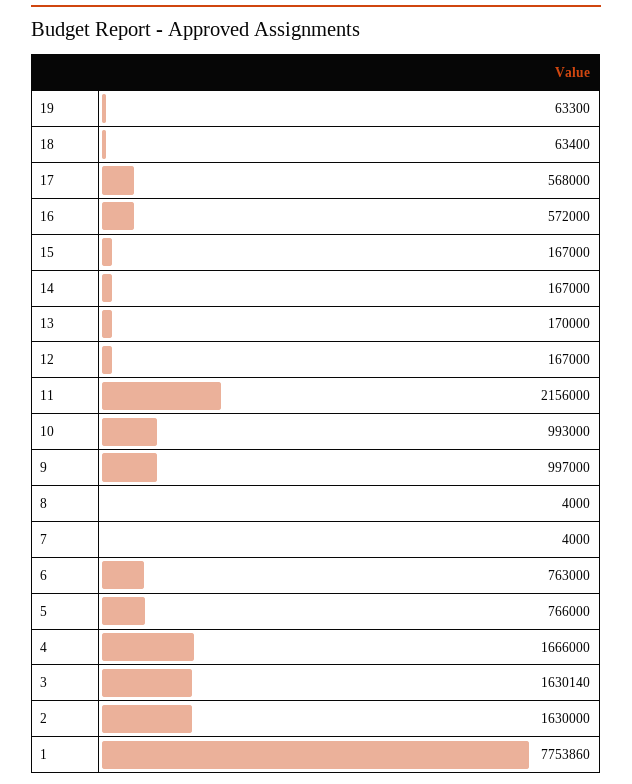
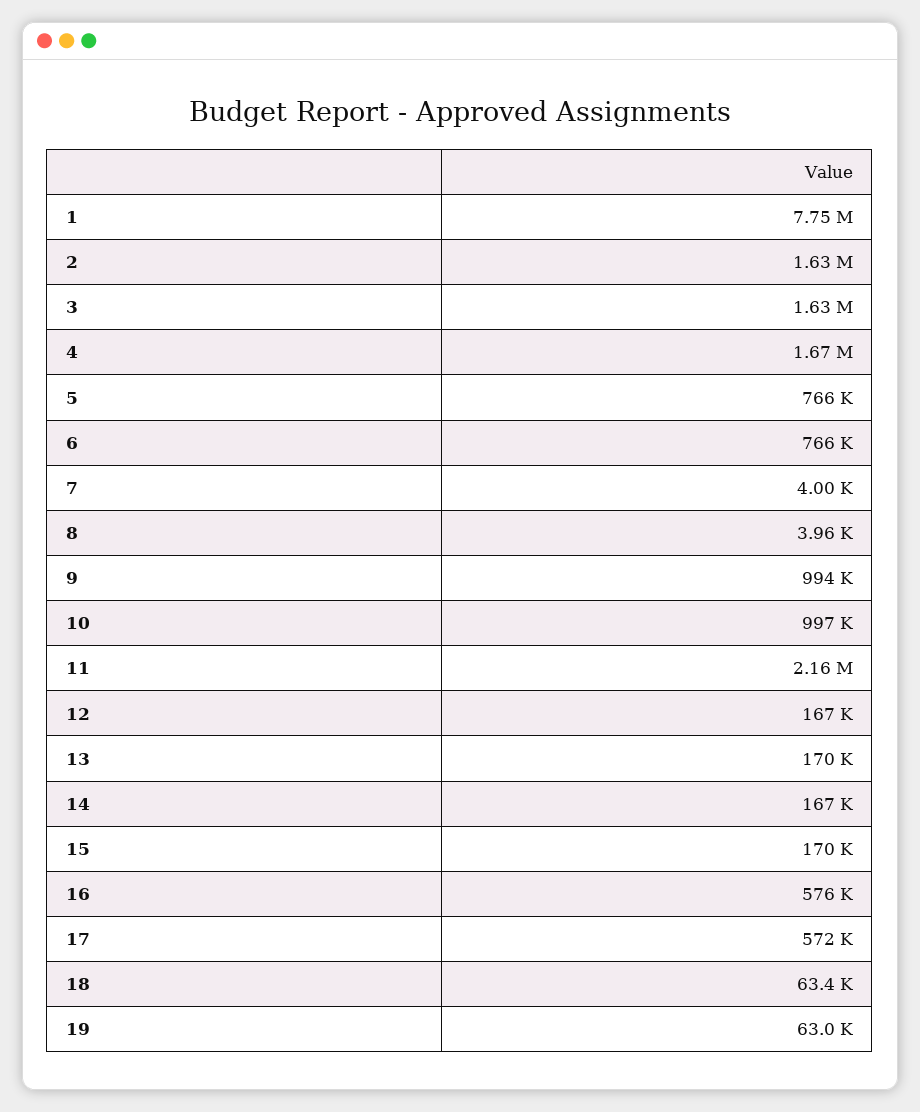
  {
-   "19": 63300,
+   "19": 63000,
    "18": 63400,
-   "17": 568000,
+   "17": 572000,
-   "16": 572000,
+   "16": 576000,
-   "15": 167000,
+   "15": 170000,
    "14": 167000,
    "13": 170000,
    "12": 167000,
    "11": 2156000,
-   "10": 993000,
+   "10": 997000,
-   "9": 997000,
+   "9": 994000,
-   "8": 4000,
+   "8": 3960,
    "7": 4000,
-   "6": 763000,
+   "6": 766000,
    "5": 766000,
    "4": 1666000,
    "3": 1630140,
    "2": 1630000,
    "1": 7753860
  }

